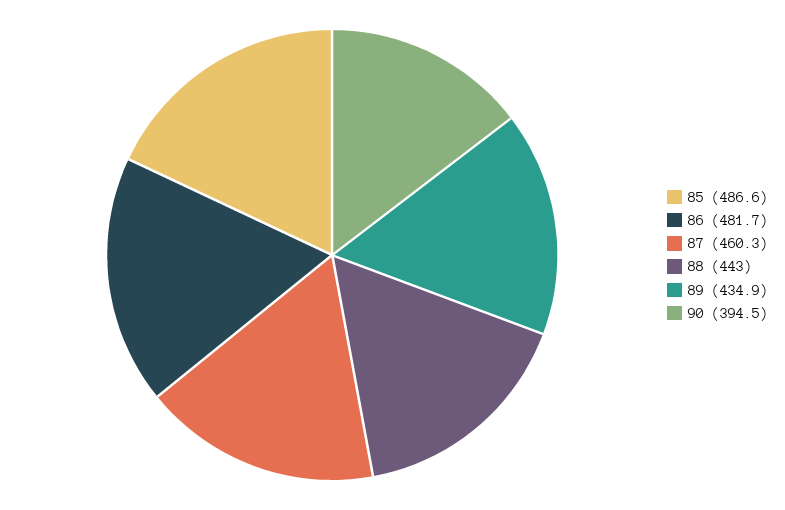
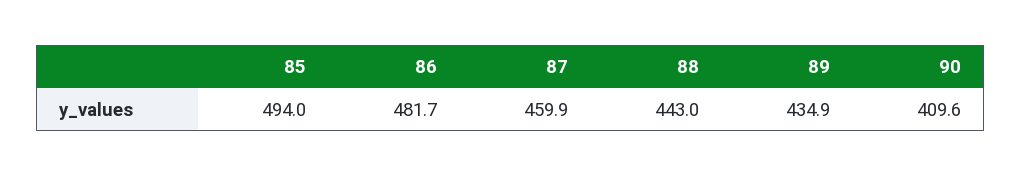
  {
-   "85": 486.6,
+   "85": 494,
    "86": 481.7,
-   "87": 460.3,
+   "87": 459.9,
    "88": 443,
    "89": 434.9,
-   "90": 394.5
+   "90": 409.6
  }

